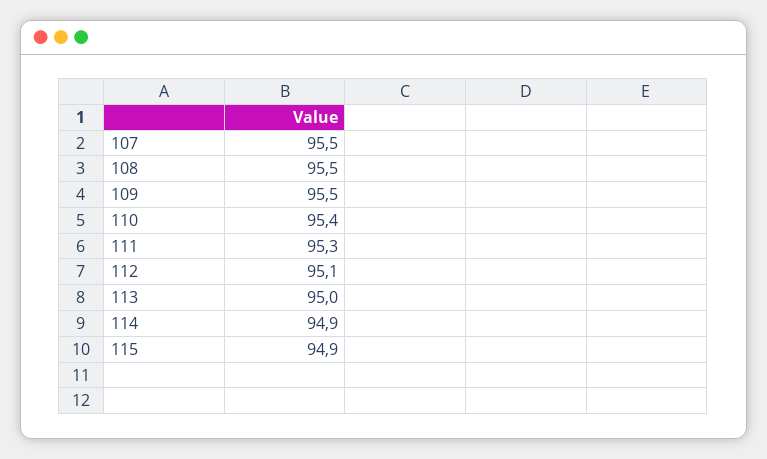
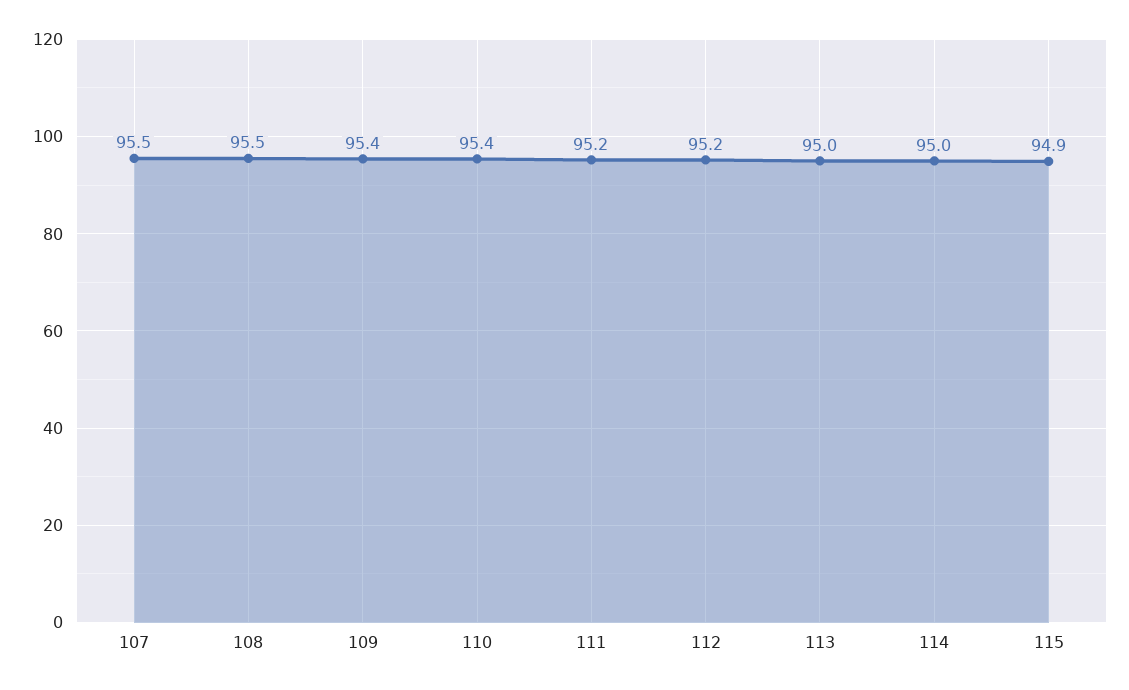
  {
    "107": 95.5,
    "108": 95.5,
-   "109": 95.5,
+   "109": 95.4,
    "110": 95.4,
-   "111": 95.3,
+   "111": 95.2,
-   "112": 95.1,
+   "112": 95.2,
    "113": 95,
-   "114": 94.9,
+   "114": 95,
    "115": 94.9
  }

